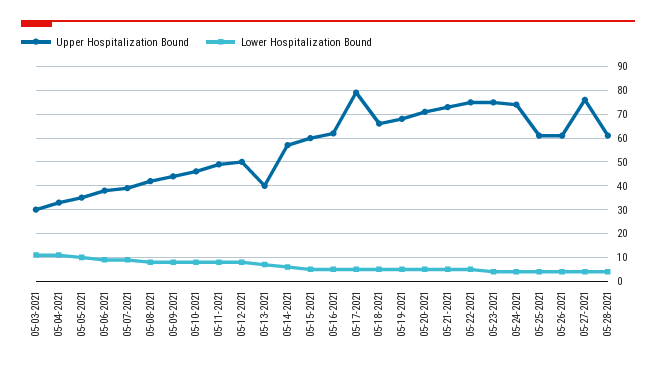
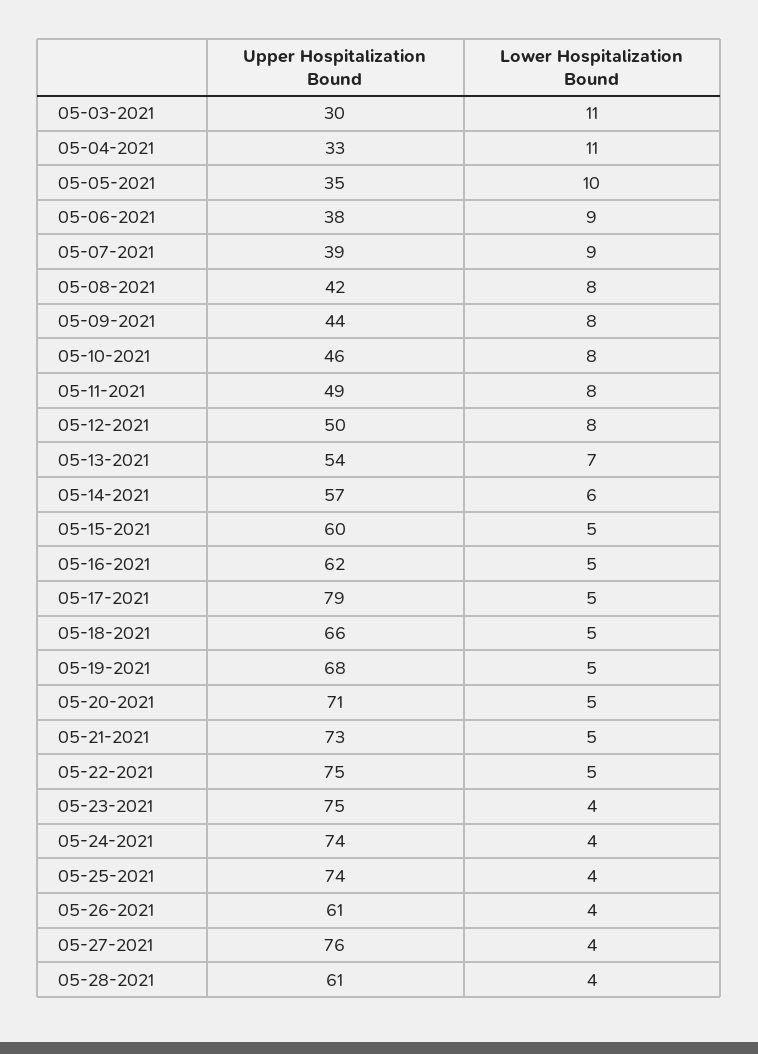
  {
    "Upper Hospitalization Bound": {
      "05-03-2021": 30,
      "05-04-2021": 33,
      "05-05-2021": 35,
      "05-06-2021": 38,
      "05-07-2021": 39,
      "05-08-2021": 42,
      "05-09-2021": 44,
      "05-10-2021": 46,
      "05-11-2021": 49,
      "05-12-2021": 50,
-     "05-13-2021": 40,
+     "05-13-2021": 54,
      "05-14-2021": 57,
      "05-15-2021": 60,
      "05-16-2021": 62,
      "05-17-2021": 79,
      "05-18-2021": 66,
      "05-19-2021": 68,
      "05-20-2021": 71,
      "05-21-2021": 73,
      "05-22-2021": 75,
      "05-23-2021": 75,
      "05-24-2021": 74,
-     "05-25-2021": 60,
+     "05-25-2021": 74,
      "05-26-2021": 61,
      "05-27-2021": 76,
      "05-28-2021": 61
    },
    "Lower Hospitalization Bound": {
      "05-03-2021": 11,
      "05-04-2021": 11,
      "05-05-2021": 10,
      "05-06-2021": 9,
      "05-07-2021": 9,
      "05-08-2021": 8,
      "05-09-2021": 8,
      "05-10-2021": 8,
      "05-11-2021": 8,
      "05-12-2021": 8,
      "05-13-2021": 7,
      "05-14-2021": 6,
      "05-15-2021": 5,
      "05-16-2021": 5,
      "05-17-2021": 5,
      "05-18-2021": 5,
      "05-19-2021": 5,
      "05-20-2021": 5,
      "05-21-2021": 5,
      "05-22-2021": 5,
      "05-23-2021": 4,
      "05-24-2021": 4,
      "05-25-2021": 4,
      "05-26-2021": 4,
      "05-27-2021": 4,
      "05-28-2021": 4
    }
  }

